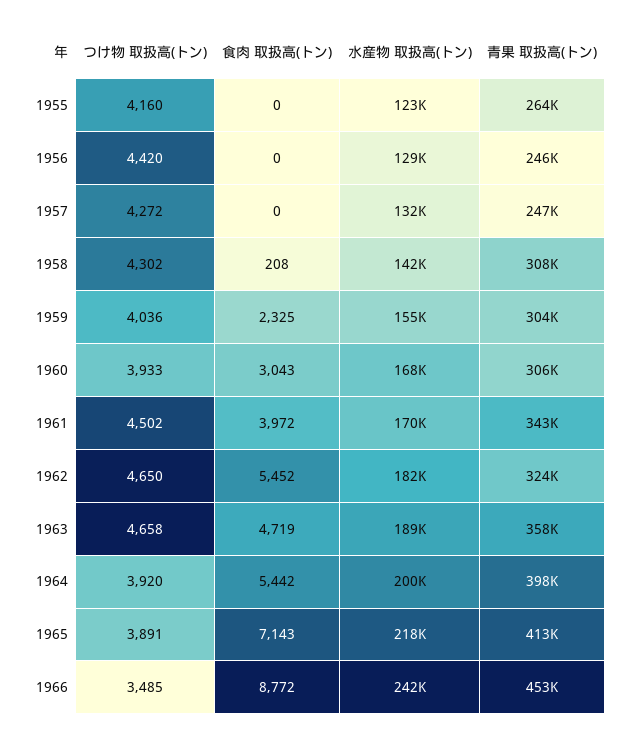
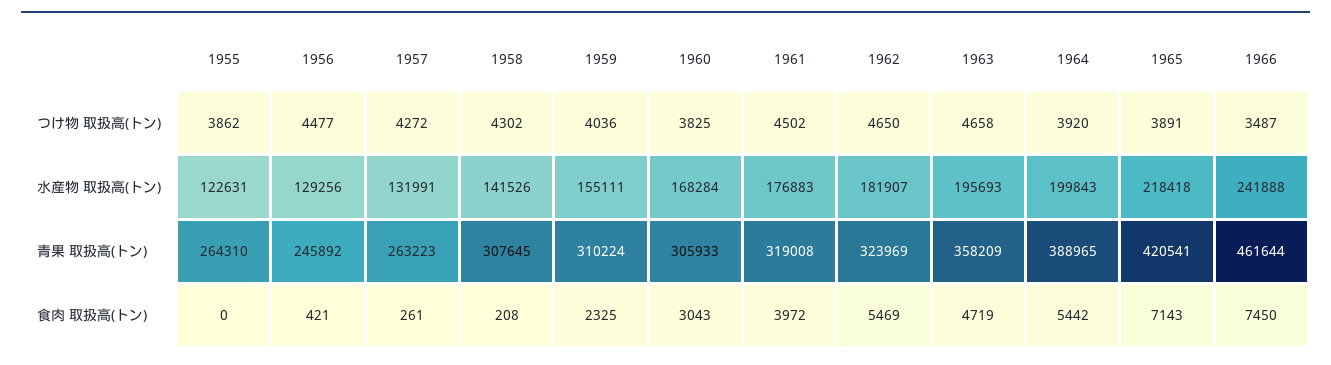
  {
    "つけ物 取扱高(トン)": {
-     "1955": 4160,
+     "1955": 3862,
-     "1956": 4420,
+     "1956": 4477,
      "1957": 4272,
      "1958": 4302,
      "1959": 4036,
-     "1960": 3933,
+     "1960": 3825,
      "1961": 4502,
      "1962": 4650,
      "1963": 4658,
      "1964": 3920,
      "1965": 3891,
-     "1966": 3485
+     "1966": 3487
    },
    "食肉 取扱高(トン)": {
      "1955": 0,
-     "1956": 0,
+     "1956": 421,
-     "1957": 0,
+     "1957": 261,
      "1958": 208,
      "1959": 2325,
      "1960": 3043,
      "1961": 3972,
-     "1962": 5452,
+     "1962": 5469,
      "1963": 4719,
      "1964": 5442,
      "1965": 7143,
-     "1966": 8772
+     "1966": 7450
    },
    "水産物 取扱高(トン)": {
      "1955": 122631,
      "1956": 129256,
      "1957": 131991,
      "1958": 141526,
      "1959": 155111,
      "1960": 168284,
-     "1961": 170000,
+     "1961": 176883,
      "1962": 181907,
-     "1963": 189000,
+     "1963": 195693,
      "1964": 199843,
      "1965": 218418,
      "1966": 241888
    },
    "青果 取扱高(トン)": {
      "1955": 264310,
      "1956": 245892,
-     "1957": 247000,
+     "1957": 263223,
      "1958": 307645,
-     "1959": 304000,
+     "1959": 310224,
      "1960": 305933,
-     "1961": 343000,
+     "1961": 319008,
      "1962": 323969,
      "1963": 358209,
-     "1964": 398000,
+     "1964": 388965,
-     "1965": 413000,
+     "1965": 420541,
-     "1966": 453000
+     "1966": 461644
    }
  }

